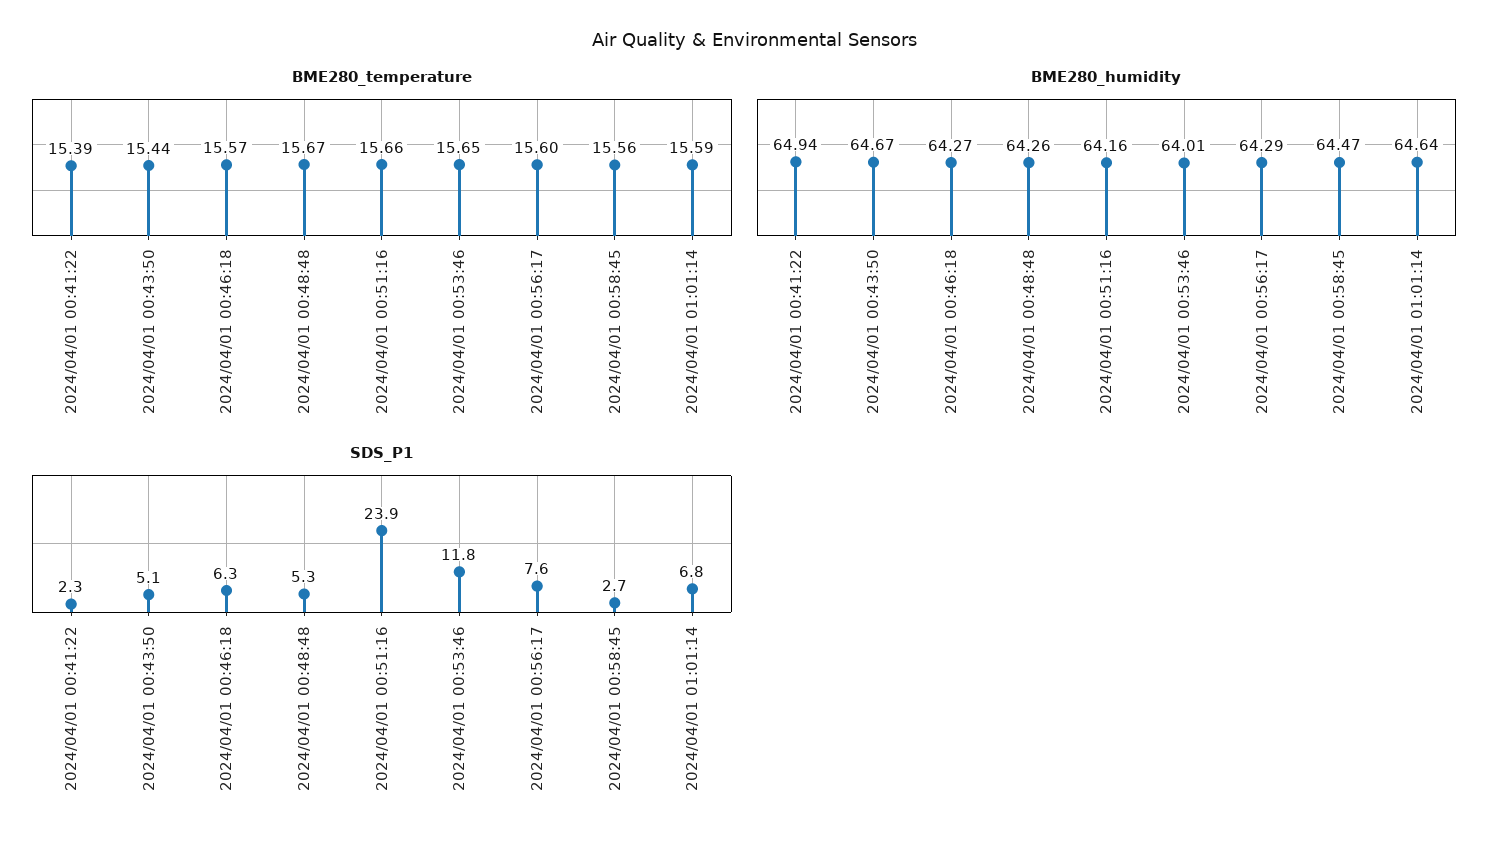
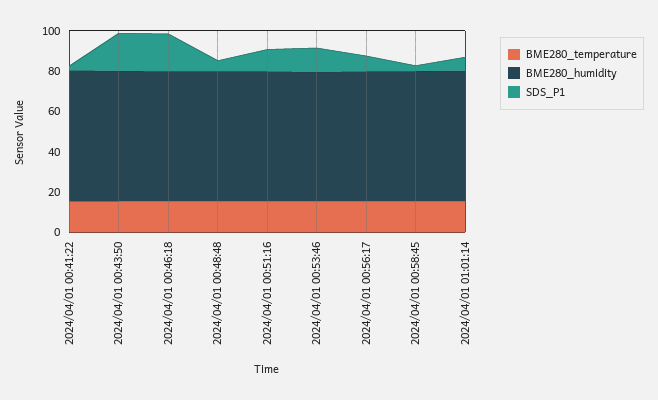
  {
    "BME280_temperature": {
      "2024/04/01 00:41:22": 15.39,
      "2024/04/01 00:43:50": 15.44,
      "2024/04/01 00:46:18": 15.57,
      "2024/04/01 00:48:48": 15.67,
      "2024/04/01 00:51:16": 15.66,
      "2024/04/01 00:53:46": 15.65,
      "2024/04/01 00:56:17": 15.6,
      "2024/04/01 00:58:45": 15.56,
      "2024/04/01 01:01:14": 15.59
    },
    "BME280_humidity": {
      "2024/04/01 00:41:22": 64.94,
      "2024/04/01 00:43:50": 64.67,
      "2024/04/01 00:46:18": 64.27,
      "2024/04/01 00:48:48": 64.26,
      "2024/04/01 00:51:16": 64.16,
      "2024/04/01 00:53:46": 64.01,
      "2024/04/01 00:56:17": 64.29,
      "2024/04/01 00:58:45": 64.47,
      "2024/04/01 01:01:14": 64.64
    },
    "SDS_P1": {
      "2024/04/01 00:41:22": 2.3,
-     "2024/04/01 00:43:50": 5.1,
+     "2024/04/01 00:43:50": 20,
-     "2024/04/01 00:46:18": 6.3,
+     "2024/04/01 00:46:18": 20,
      "2024/04/01 00:48:48": 5.3,
-     "2024/04/01 00:51:16": 23.9,
+     "2024/04/01 00:51:16": 10,
      "2024/04/01 00:53:46": 11.8,
      "2024/04/01 00:56:17": 7.6,
      "2024/04/01 00:58:45": 2.7,
      "2024/04/01 01:01:14": 6.8
    }
  }

